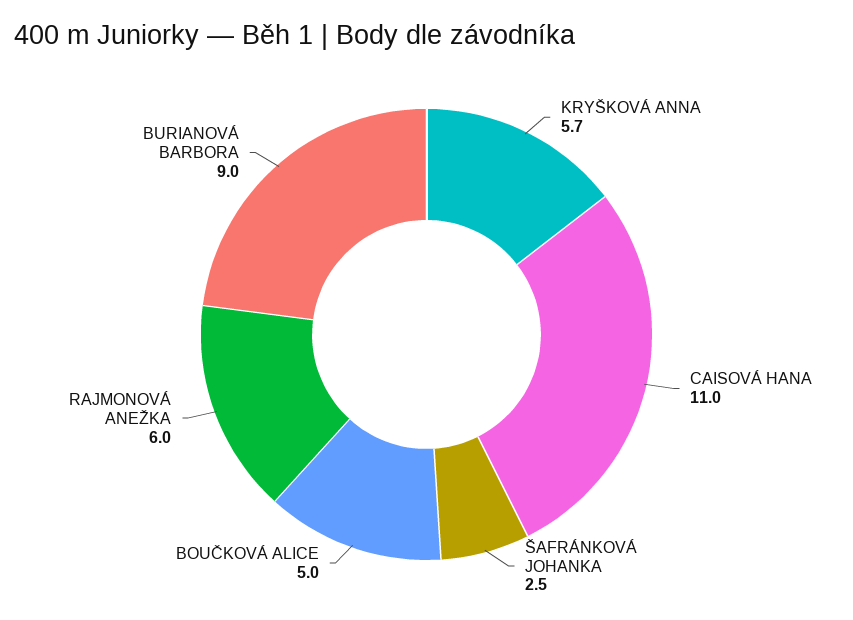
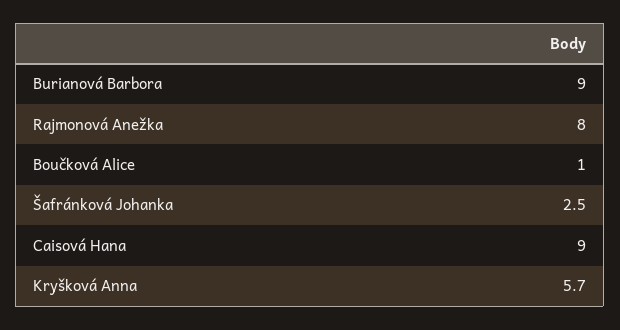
  {
    "KRYŠKOVÁ ANNA": 5.7,
-   "CAISOVÁ HANA": 11,
+   "CAISOVÁ HANA": 9,
    "ŠAFRÁNKOVÁ JOHANKA": 2.5,
-   "BOUČKOVÁ ALICE": 5,
+   "BOUČKOVÁ ALICE": 1,
-   "RAJMONOVÁ ANEŽKA": 6,
+   "RAJMONOVÁ ANEŽKA": 8,
    "BURIANOVÁ BARBORA": 9
  }

